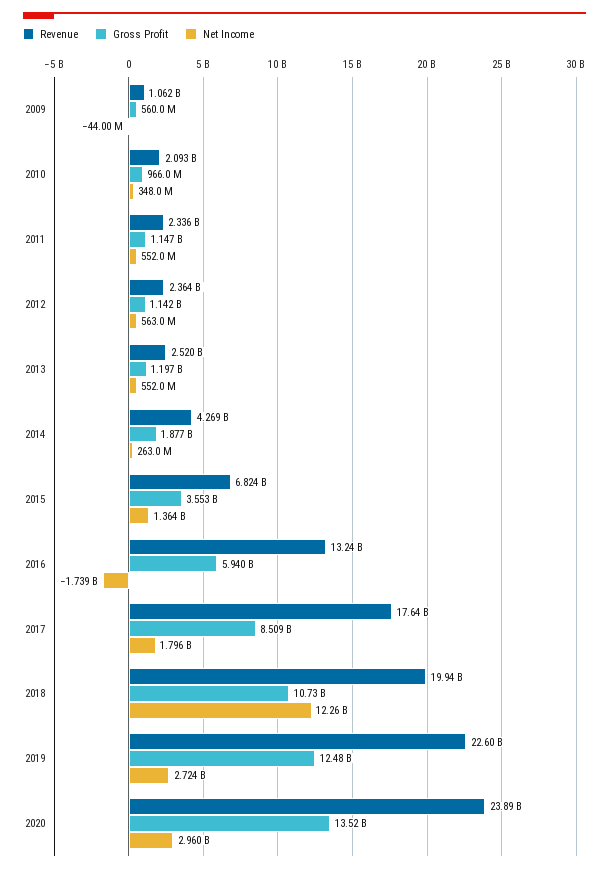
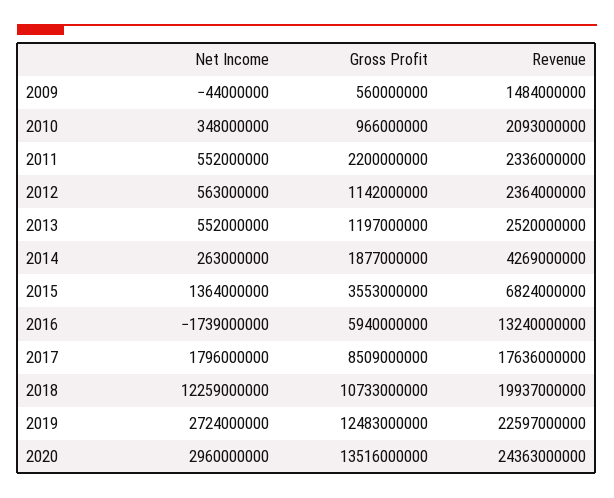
  {
    "Revenue": {
-     "2009": 1062000000,
+     "2009": 1484000000,
      "2010": 2093000000,
      "2011": 2336000000,
      "2012": 2364000000,
      "2013": 2520000000,
      "2014": 4269000000,
      "2015": 6824000000,
      "2016": 13240000000,
      "2017": 17636000000,
      "2018": 19937000000,
      "2019": 22597000000,
-     "2020": 23890000000
+     "2020": 24363000000
    },
    "Gross Profit": {
      "2009": 560000000,
      "2010": 966000000,
-     "2011": 1147000000,
+     "2011": 2200000000,
      "2012": 1142000000,
      "2013": 1197000000,
      "2014": 1877000000,
      "2015": 3553000000,
      "2016": 5940000000,
      "2017": 8509000000,
      "2018": 10733000000,
      "2019": 12483000000,
      "2020": 13516000000
    },
    "Net Income": {
      "2009": -44000000,
      "2010": 348000000,
      "2011": 552000000,
      "2012": 563000000,
      "2013": 552000000,
      "2014": 263000000,
      "2015": 1364000000,
      "2016": -1739000000,
      "2017": 1796000000,
      "2018": 12259000000,
      "2019": 2724000000,
      "2020": 2960000000
    }
  }

